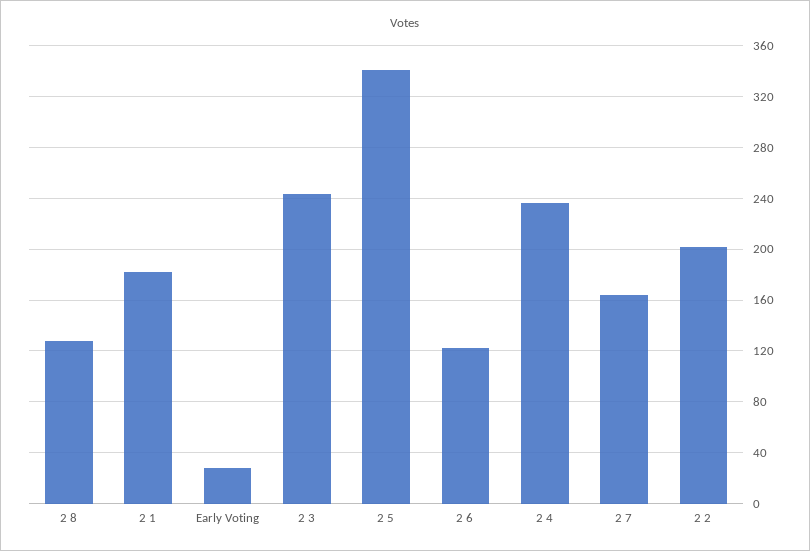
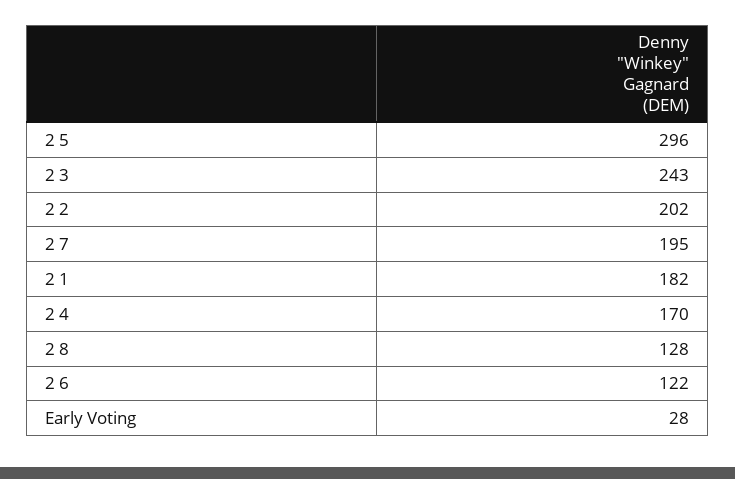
  {
    "2 8": 128,
    "2 1": 182,
    "Early Voting": 28,
    "2 3": 243,
-   "2 5": 340,
+   "2 5": 296,
    "2 6": 122,
-   "2 4": 235,
+   "2 4": 170,
-   "2 7": 165,
+   "2 7": 195,
    "2 2": 202
  }

